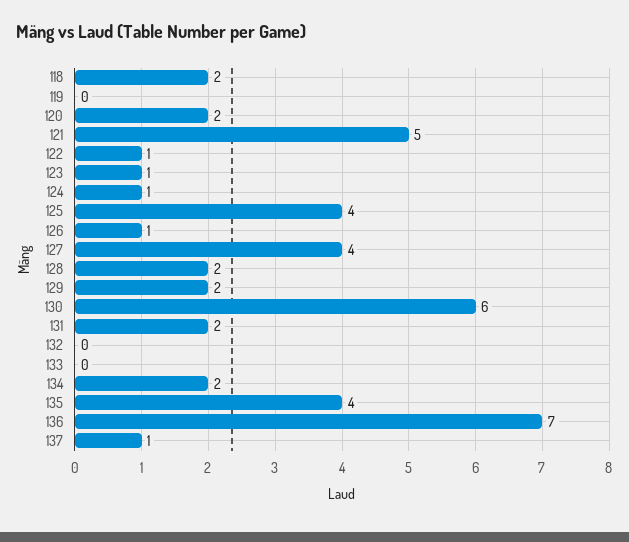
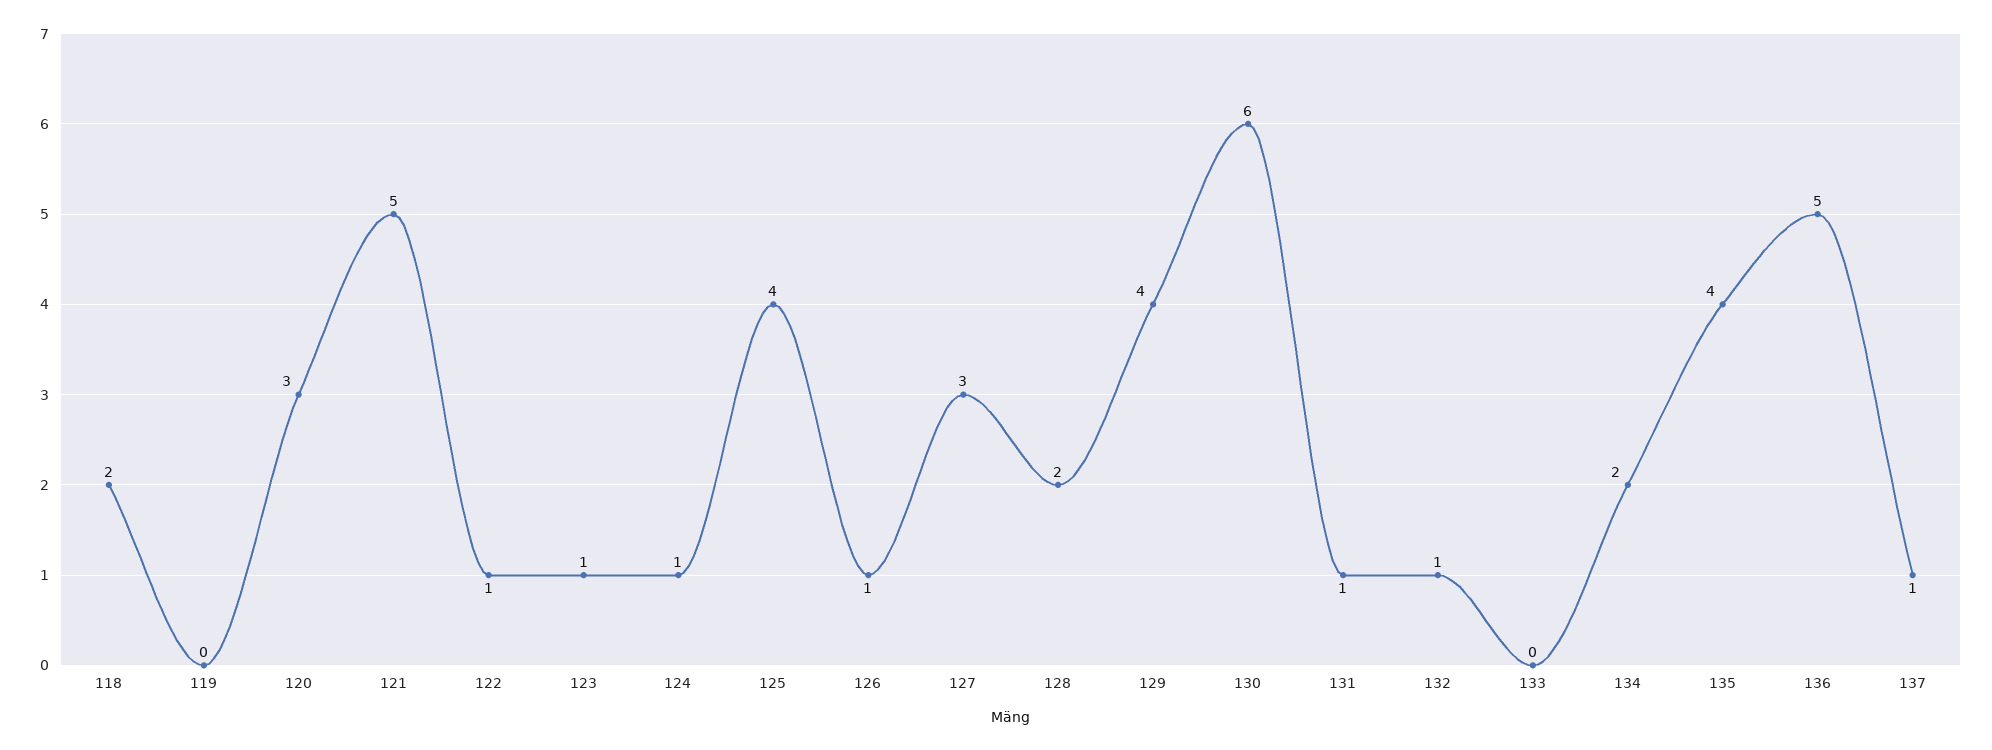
  {
    "118": 2,
    "119": 0,
-   "120": 2,
+   "120": 3,
    "121": 5,
    "122": 1,
    "123": 1,
    "124": 1,
    "125": 4,
    "126": 1,
-   "127": 4,
+   "127": 3,
    "128": 2,
-   "129": 2,
+   "129": 4,
    "130": 6,
-   "131": 2,
+   "131": 1,
-   "132": 0,
+   "132": 1,
    "133": 0,
    "134": 2,
    "135": 4,
-   "136": 7,
+   "136": 5,
    "137": 1
  }

